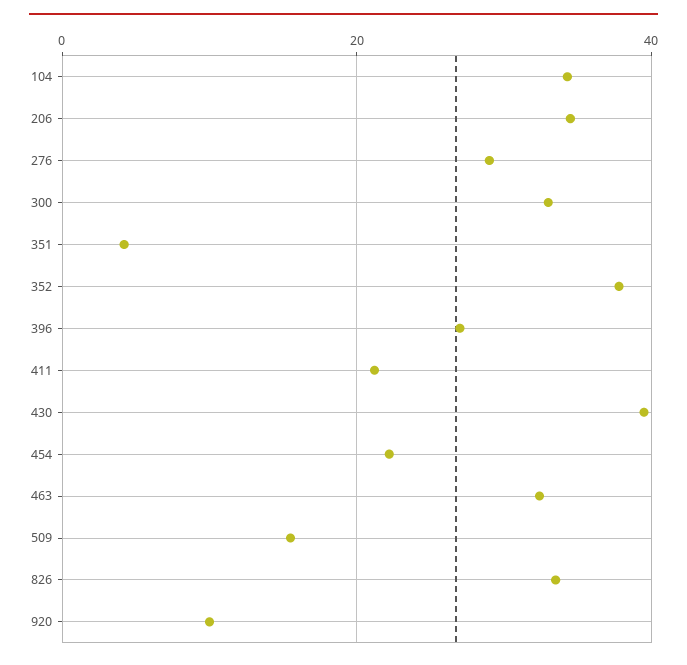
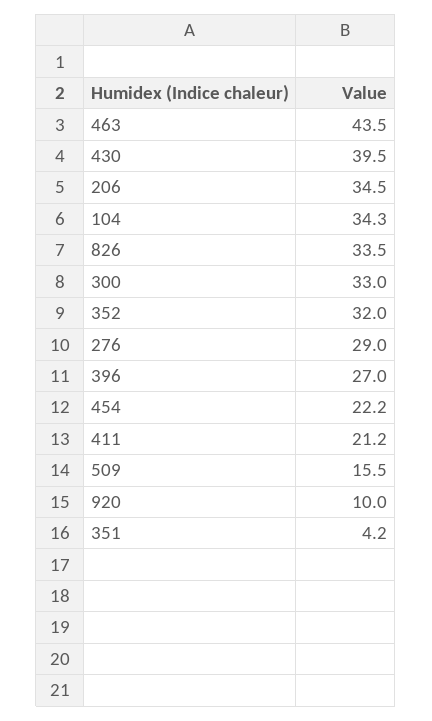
  {
    "104": 34.3,
    "206": 34.5,
    "276": 29,
    "300": 33,
    "351": 4.2,
-   "352": 38,
+   "352": 32,
    "396": 27,
    "411": 21.2,
    "430": 39.5,
    "454": 22.2,
-   "463": 32,
+   "463": 43.5,
    "509": 15.5,
    "826": 33.5,
    "920": 10
  }

